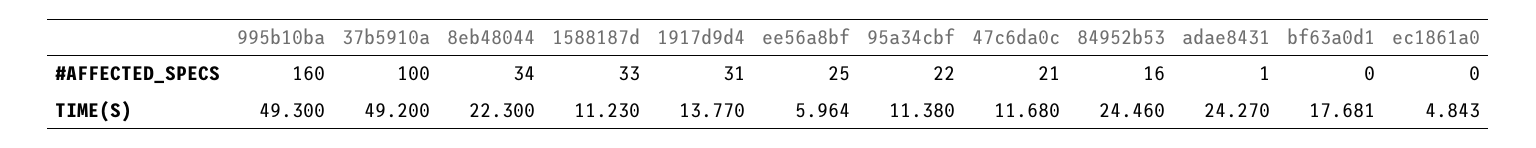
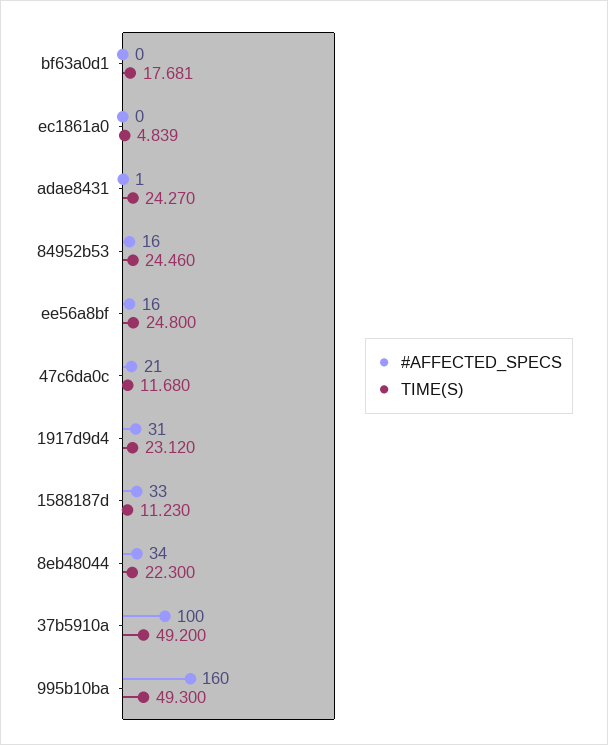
  {
    "#AFFECTED_SPECS": {
      "995b10ba": 160,
      "37b5910a": 100,
      "8eb48044": 34,
      "1588187d": 33,
      "1917d9d4": 31,
-     "ee56a8bf": 25,
+     "ee56a8bf": 16,
-     "95a34cbf": 22,
      "47c6da0c": 21,
      "84952b53": 16,
      "adae8431": 1,
      "bf63a0d1": 0,
      "ec1861a0": 0
    },
    "TIME(S)": {
      "995b10ba": 49.3,
      "37b5910a": 49.2,
      "8eb48044": 22.3,
      "1588187d": 11.23,
-     "1917d9d4": 13.77,
+     "1917d9d4": 23.12,
-     "ee56a8bf": 5.964,
+     "ee56a8bf": 24.8,
-     "95a34cbf": 11.38,
      "47c6da0c": 11.68,
      "84952b53": 24.46,
      "adae8431": 24.27,
      "bf63a0d1": 17.681,
-     "ec1861a0": 4.843
+     "ec1861a0": 4.839
    }
  }

